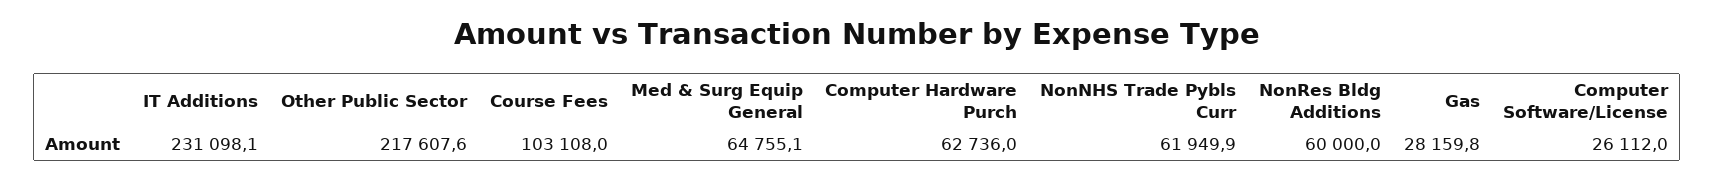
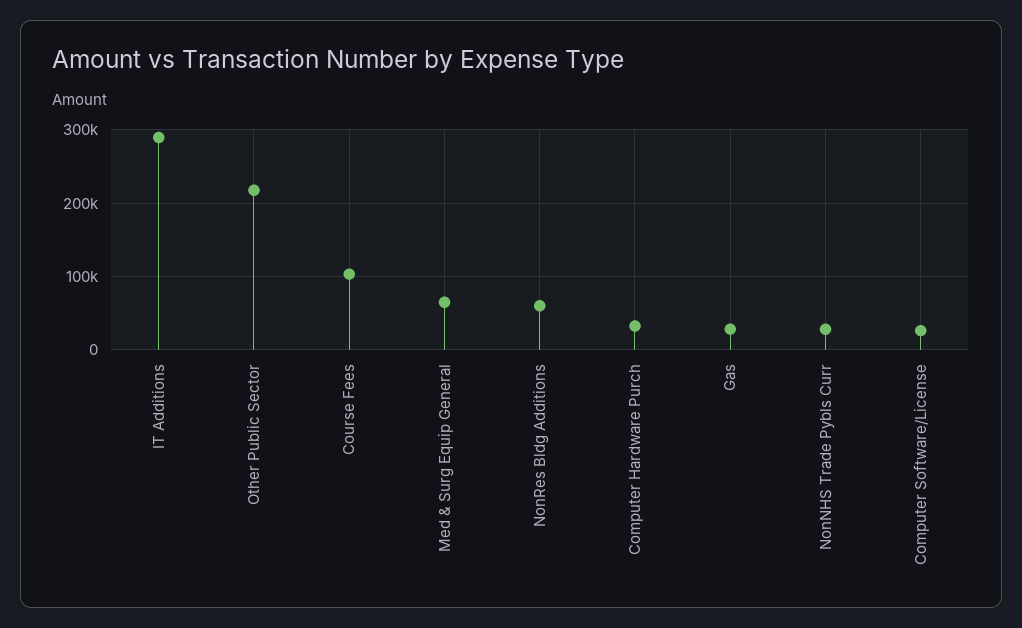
  {
-   "IT Additions": 231098.1,
+   "IT Additions": 290000,
    "Other Public Sector": 217607.6,
    "Course Fees": 103108,
    "Med & Surg Equip General": 64755.1,
-   "Computer Hardware Purch": 62736,
+   "Computer Hardware Purch": 30000,
-   "NonNHS Trade Pybls Curr": 61949.9,
+   "NonNHS Trade Pybls Curr": 30000,
    "NonRes Bldg Additions": 60000,
    "Gas": 28159.8,
    "Computer Software/License": 26112
  }

